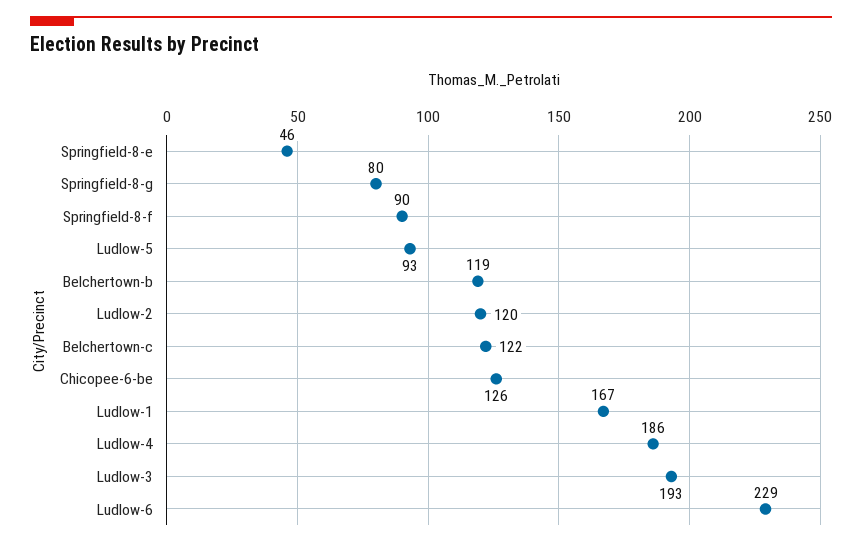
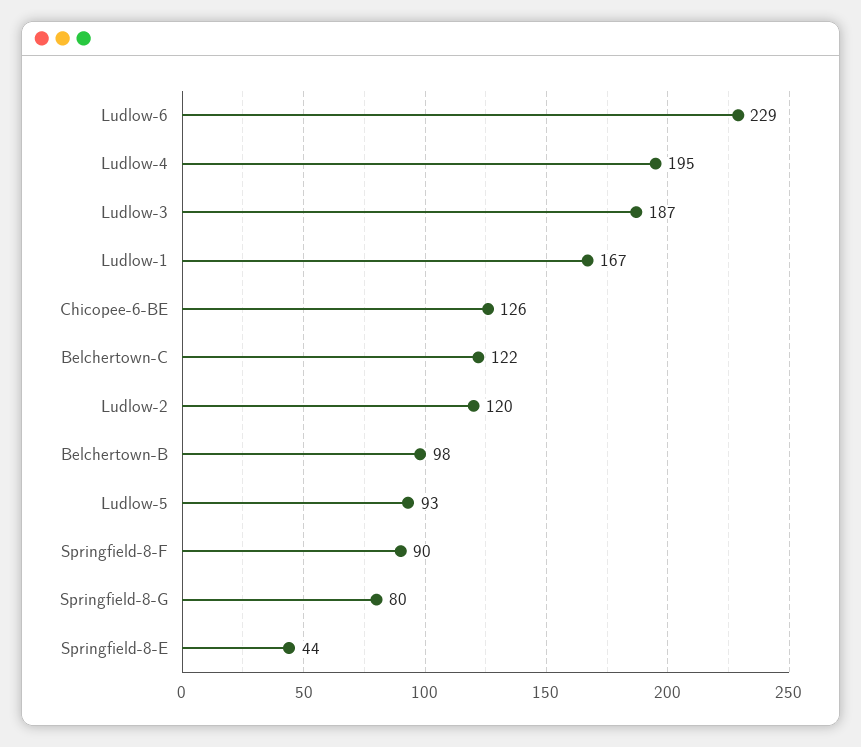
  {
-   "Springfield-8-e": 46,
+   "Springfield-8-e": 44,
    "Springfield-8-g": 80,
    "Springfield-8-f": 90,
    "Ludlow-5": 93,
-   "Belchertown-b": 119,
+   "Belchertown-b": 98,
    "Ludlow-2": 120,
    "Belchertown-c": 122,
    "Chicopee-6-be": 126,
    "Ludlow-1": 167,
-   "Ludlow-4": 186,
+   "Ludlow-4": 195,
-   "Ludlow-3": 193,
+   "Ludlow-3": 187,
    "Ludlow-6": 229
  }

